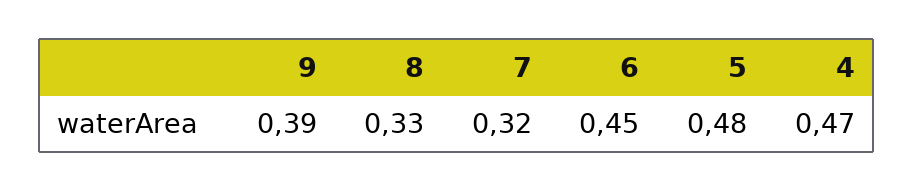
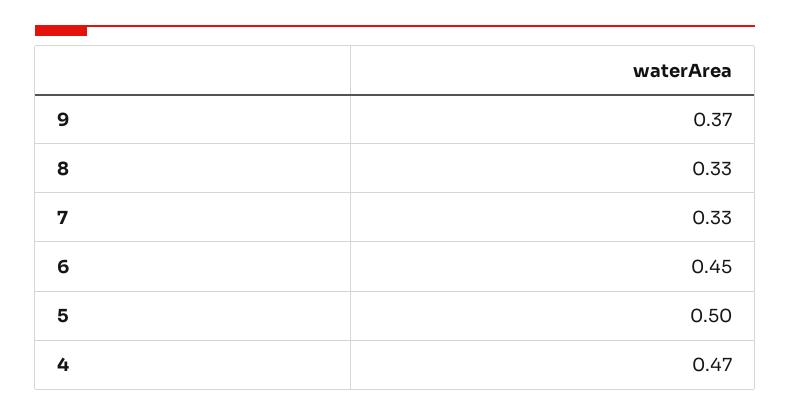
  {
-   "9": 0.39,
+   "9": 0.37,
    "8": 0.33,
-   "7": 0.32,
+   "7": 0.33,
    "6": 0.45,
-   "5": 0.48,
+   "5": 0.5,
    "4": 0.47
  }

